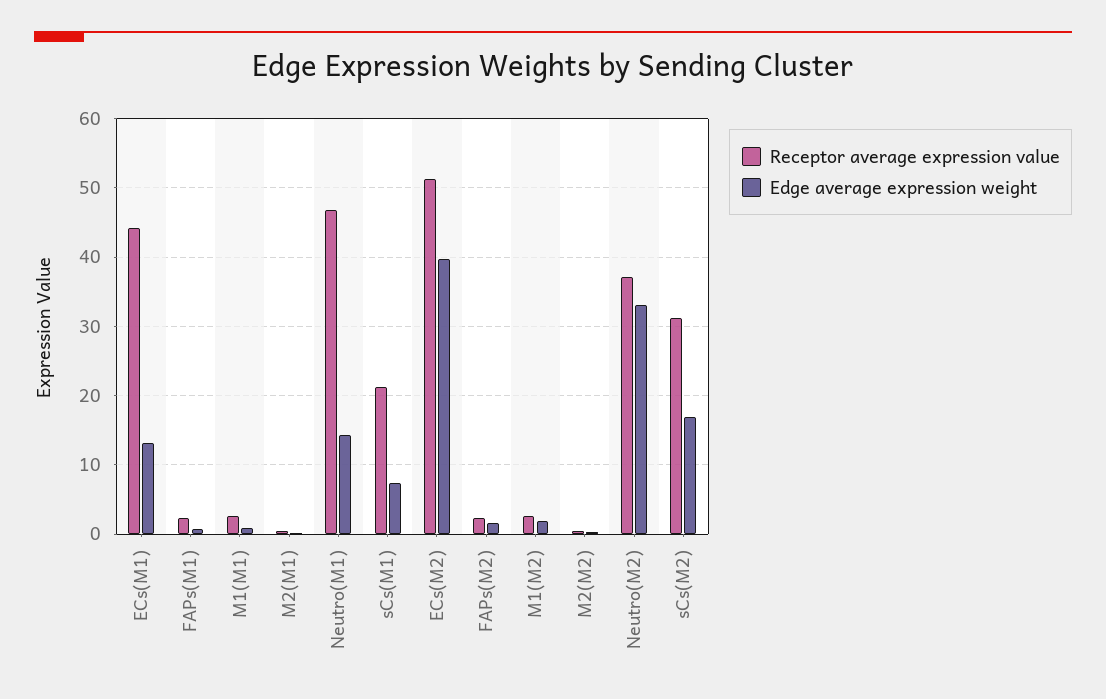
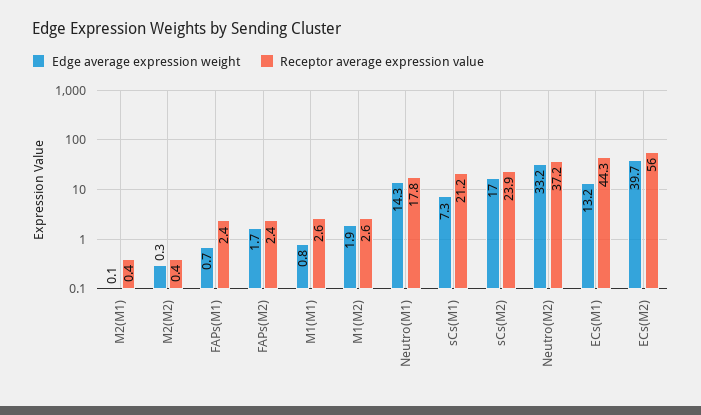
  {
    "Receptor average expression value": {
      "ECs(M1)": 44.3,
      "FAPs(M1)": 2.4,
      "M1(M1)": 2.6,
      "M2(M1)": 0.4,
-     "Neutro(M1)": 47,
+     "Neutro(M1)": 17.8,
      "sCs(M1)": 21.2,
-     "ECs(M2)": 51,
+     "ECs(M2)": 56,
      "FAPs(M2)": 2.4,
      "M1(M2)": 2.6,
      "M2(M2)": 0.4,
      "Neutro(M2)": 37.2,
-     "sCs(M2)": 31
+     "sCs(M2)": 23.9
    },
    "Edge average expression weight": {
      "ECs(M1)": 13.2,
      "FAPs(M1)": 0.7,
      "M1(M1)": 0.8,
      "M2(M1)": 0.1,
      "Neutro(M1)": 14.3,
      "sCs(M1)": 7.3,
      "ECs(M2)": 39.7,
      "FAPs(M2)": 1.7,
      "M1(M2)": 1.9,
      "M2(M2)": 0.3,
      "Neutro(M2)": 33.2,
      "sCs(M2)": 17
    }
  }

